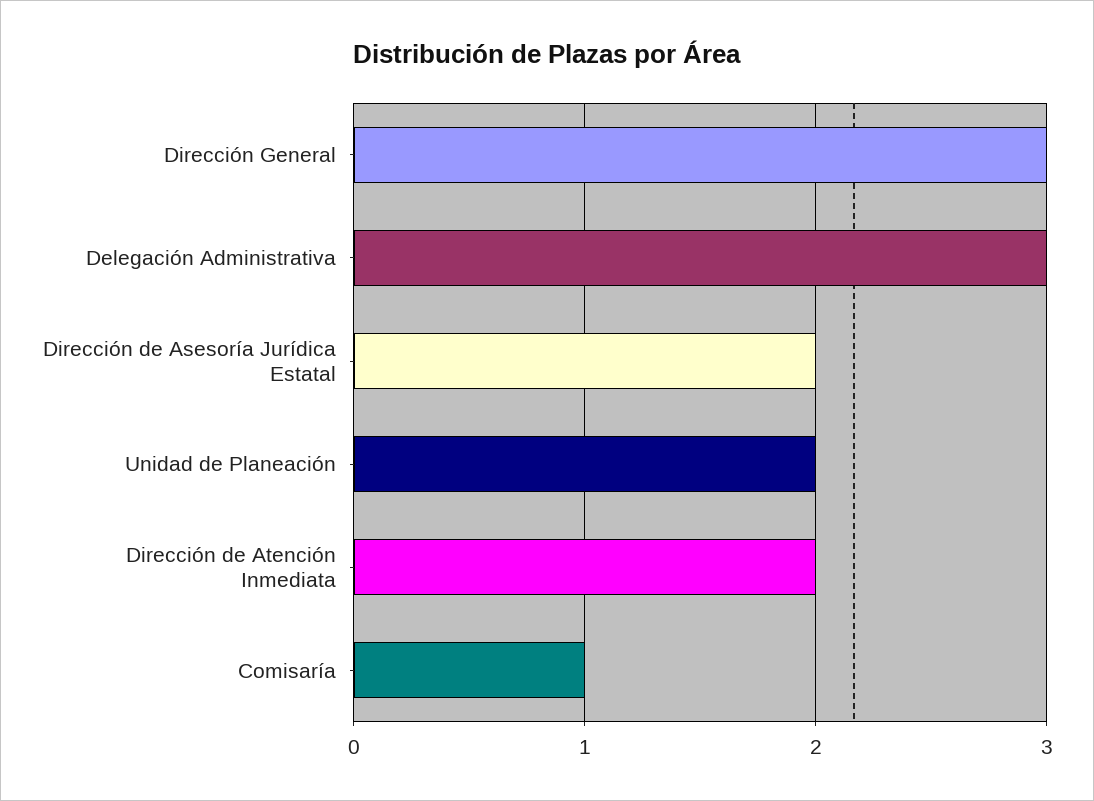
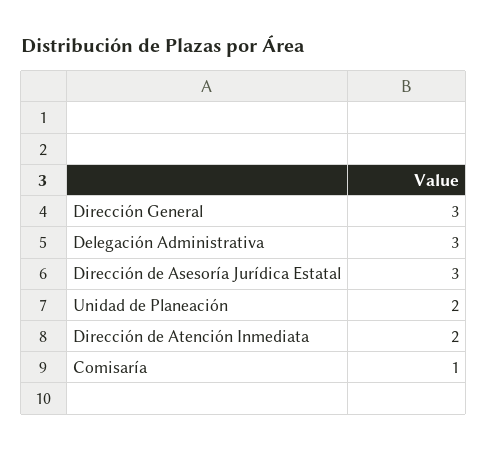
  {
    "Dirección General": 3,
    "Delegación Administrativa": 3,
-   "Dirección de Asesoría Jurídica Estatal": 2,
+   "Dirección de Asesoría Jurídica Estatal": 3,
    "Unidad de Planeación": 2,
    "Dirección de Atención Inmediata": 2,
    "Comisaría": 1
  }

